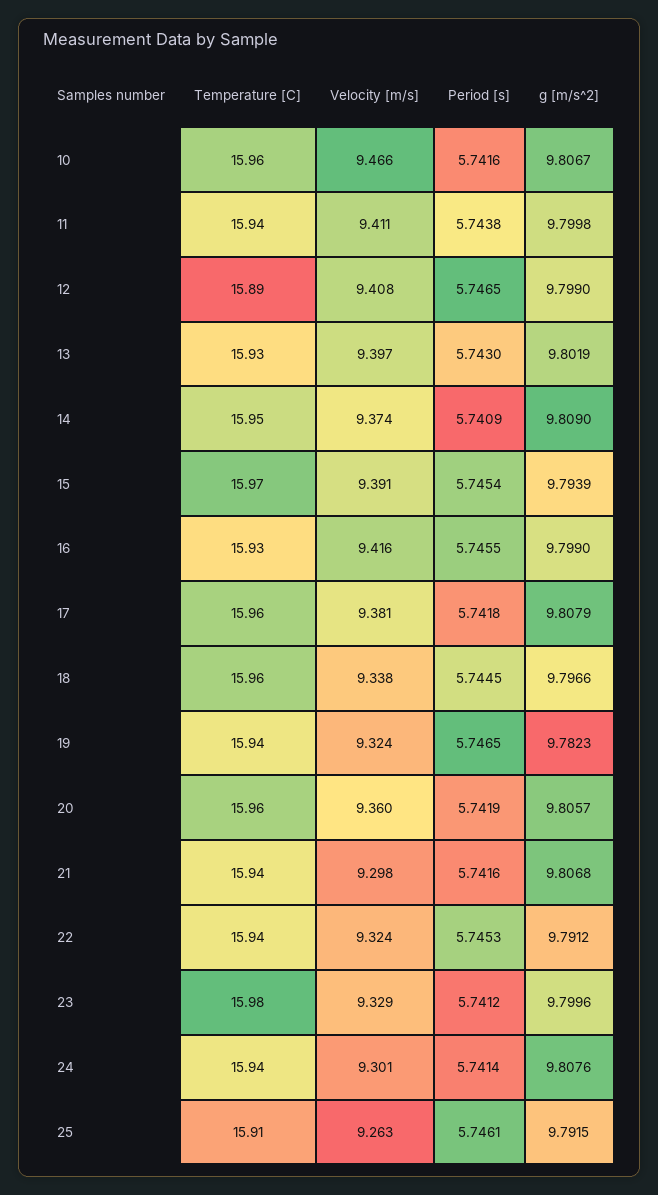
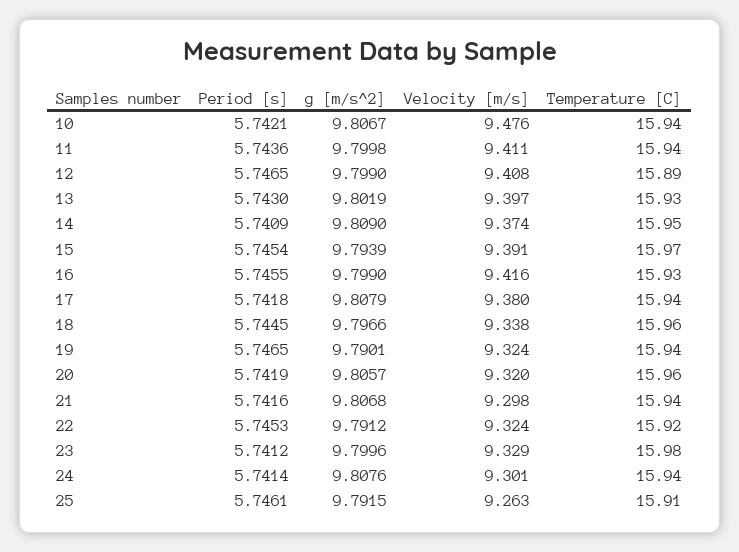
  {
    "Temperature [C]": {
-     "10": 15.96,
+     "10": 15.94,
      "11": 15.94,
      "12": 15.89,
      "13": 15.93,
      "14": 15.95,
      "15": 15.97,
      "16": 15.93,
-     "17": 15.96,
+     "17": 15.94,
      "18": 15.96,
      "19": 15.94,
      "20": 15.96,
      "21": 15.94,
-     "22": 15.94,
+     "22": 15.92,
      "23": 15.98,
      "24": 15.94,
      "25": 15.91
    },
    "Velocity [m/s]": {
-     "10": 9.466,
+     "10": 9.476,
      "11": 9.411,
      "12": 9.408,
      "13": 9.397,
      "14": 9.374,
      "15": 9.391,
      "16": 9.416,
-     "17": 9.381,
+     "17": 9.38,
      "18": 9.338,
      "19": 9.324,
-     "20": 9.36,
+     "20": 9.32,
      "21": 9.298,
      "22": 9.324,
      "23": 9.329,
      "24": 9.301,
      "25": 9.263
    },
    "Period [s]": {
-     "10": 5.7416,
+     "10": 5.7421,
-     "11": 5.7438,
+     "11": 5.7436,
      "12": 5.7465,
      "13": 5.743,
      "14": 5.7409,
      "15": 5.7454,
      "16": 5.7455,
      "17": 5.7418,
      "18": 5.7445,
      "19": 5.7465,
      "20": 5.7419,
      "21": 5.7416,
      "22": 5.7453,
      "23": 5.7412,
      "24": 5.7414,
      "25": 5.7461
    },
    "g [m/s^2]": {
      "10": 9.8067,
      "11": 9.7998,
      "12": 9.799,
      "13": 9.8019,
      "14": 9.809,
      "15": 9.7939,
      "16": 9.799,
      "17": 9.8079,
      "18": 9.7966,
-     "19": 9.7823,
+     "19": 9.7901,
      "20": 9.8057,
      "21": 9.8068,
      "22": 9.7912,
      "23": 9.7996,
      "24": 9.8076,
      "25": 9.7915
    }
  }

